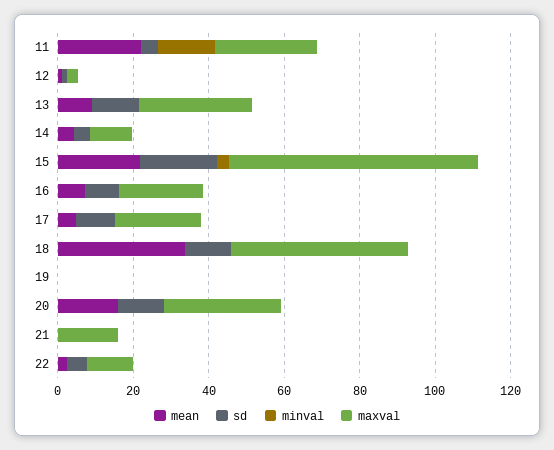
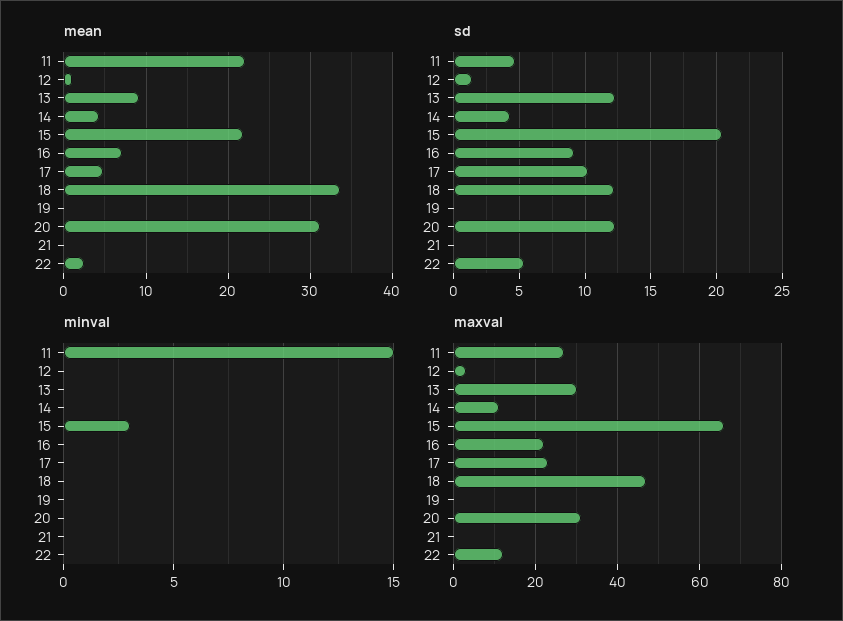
  {
    "mean": {
      "11": 22,
      "12": 1,
      "13": 9,
      "14": 4,
      "15": 22,
      "16": 7,
      "17": 5,
      "18": 34,
      "19": 0,
-     "20": 15,
+     "20": 31,
      "21": 0,
      "22": 2
    },
    "sd": {
      "11": 4.5,
      "12": 1.5,
      "13": 12.5,
      "14": 4.5,
      "15": 20.5,
      "16": 9,
      "17": 10,
      "18": 12,
      "19": 0,
      "20": 12.5,
      "21": 0,
      "22": 5.5
    },
    "minval": {
      "11": 15,
      "12": 0,
      "13": 0,
      "14": 0,
      "15": 3,
      "16": 0,
      "17": 0,
      "18": 0,
      "19": 0,
      "20": 0,
      "21": 0,
      "22": 0
    },
    "maxval": {
      "11": 25,
      "12": 5,
      "13": 30,
      "14": 10,
      "15": 65,
      "16": 20,
      "17": 25,
      "18": 45,
      "19": 0,
      "20": 30,
-     "21": 15,
+     "21": 0,
      "22": 10
    }
  }

